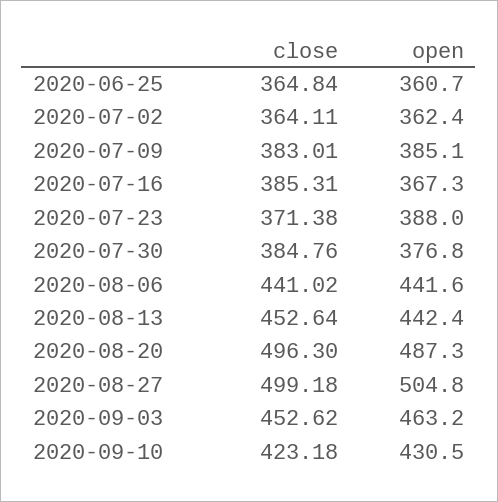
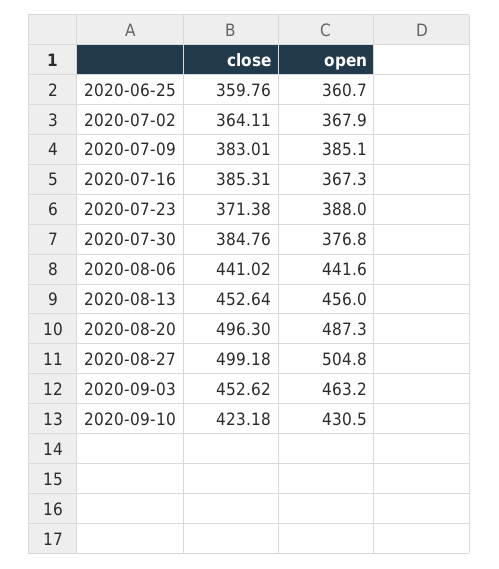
  {
    "close": {
-     "2020-06-25": 364.84,
+     "2020-06-25": 359.76,
      "2020-07-02": 364.11,
      "2020-07-09": 383.01,
      "2020-07-16": 385.31,
      "2020-07-23": 371.38,
      "2020-07-30": 384.76,
      "2020-08-06": 441.02,
      "2020-08-13": 452.64,
      "2020-08-20": 496.3,
      "2020-08-27": 499.18,
      "2020-09-03": 452.62,
      "2020-09-10": 423.18
    },
    "open": {
      "2020-06-25": 360.7,
-     "2020-07-02": 362.4,
+     "2020-07-02": 367.9,
      "2020-07-09": 385.1,
      "2020-07-16": 367.3,
      "2020-07-23": 388,
      "2020-07-30": 376.8,
      "2020-08-06": 441.6,
-     "2020-08-13": 442.4,
+     "2020-08-13": 456,
      "2020-08-20": 487.3,
      "2020-08-27": 504.8,
      "2020-09-03": 463.2,
      "2020-09-10": 430.5
    }
  }

